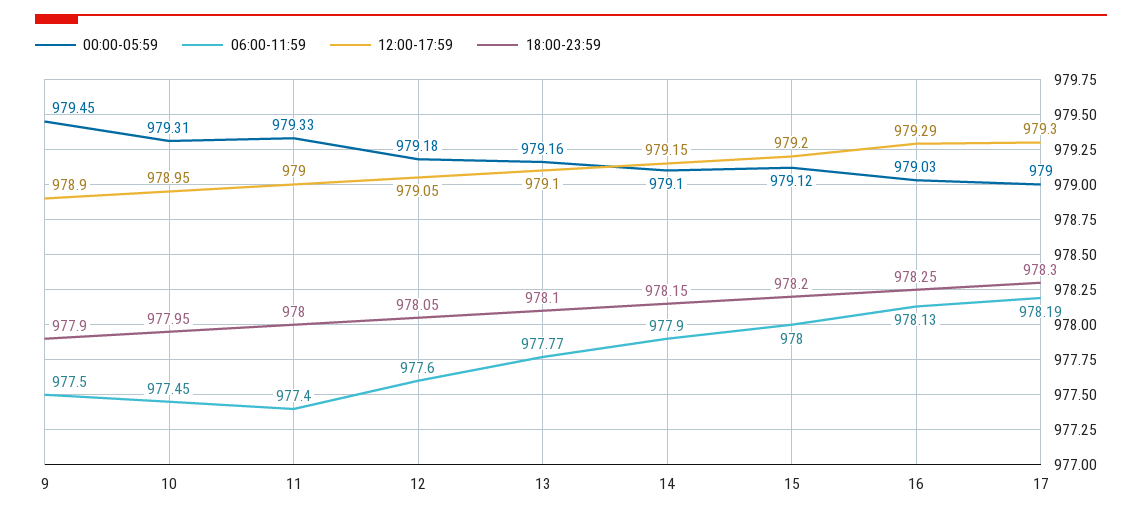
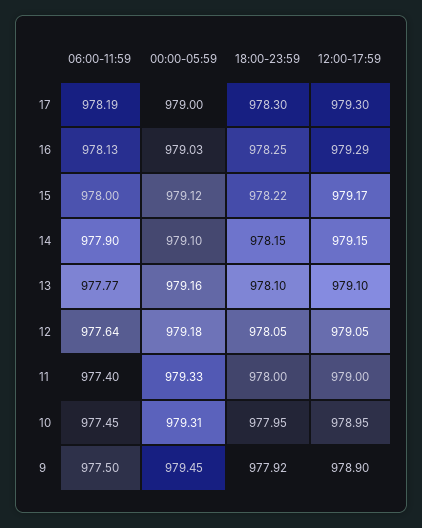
  {
    "00:00-05:59": {
      "9": 979.45,
      "10": 979.31,
      "11": 979.33,
      "12": 979.18,
      "13": 979.16,
      "14": 979.1,
      "15": 979.12,
      "16": 979.03,
      "17": 979
    },
    "06:00-11:59": {
      "9": 977.5,
      "10": 977.45,
      "11": 977.4,
-     "12": 977.6,
+     "12": 977.64,
      "13": 977.77,
      "14": 977.9,
      "15": 978,
      "16": 978.13,
      "17": 978.19
    },
    "12:00-17:59": {
      "9": 978.9,
      "10": 978.95,
      "11": 979,
      "12": 979.05,
      "13": 979.1,
      "14": 979.15,
-     "15": 979.2,
+     "15": 979.17,
      "16": 979.29,
      "17": 979.3
    },
    "18:00-23:59": {
-     "9": 977.9,
+     "9": 977.92,
      "10": 977.95,
      "11": 978,
      "12": 978.05,
      "13": 978.1,
      "14": 978.15,
-     "15": 978.2,
+     "15": 978.22,
      "16": 978.25,
      "17": 978.3
    }
  }

